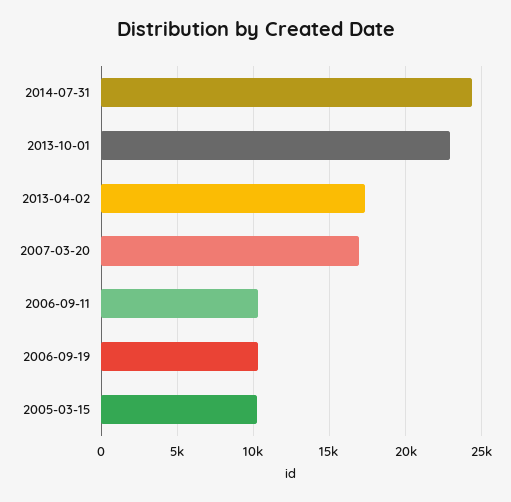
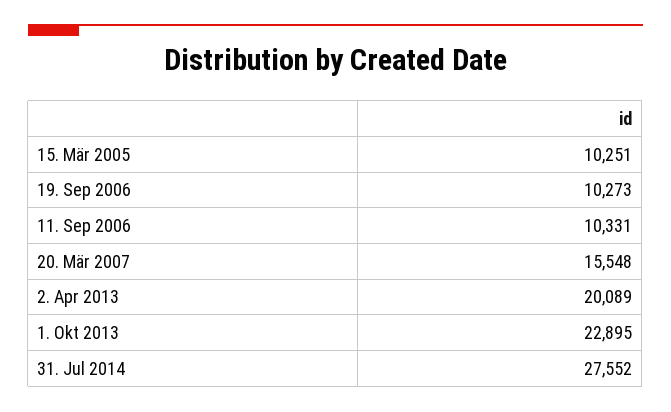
  {
-   "2014-07-31": 24500,
+   "2014-07-31": 27552,
    "2013-10-01": 22895,
-   "2013-04-02": 17500,
+   "2013-04-02": 20089,
-   "2007-03-20": 17000,
+   "2007-03-20": 15548,
    "2006-09-11": 10331,
    "2006-09-19": 10273,
    "2005-03-15": 10251
  }

